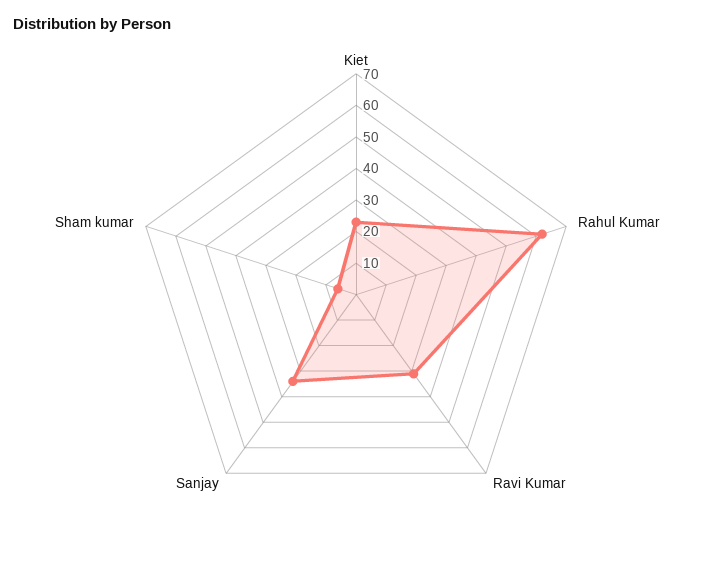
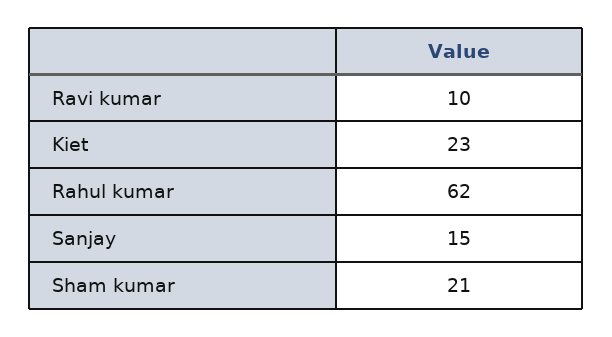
  {
    "Kiet": 23,
    "Rahul Kumar": 62,
-   "Ravi Kumar": 30,
+   "Ravi Kumar": 10,
-   "Sanjay": 35,
+   "Sanjay": 15,
-   "Sham kumar": 5
+   "Sham kumar": 21
  }

